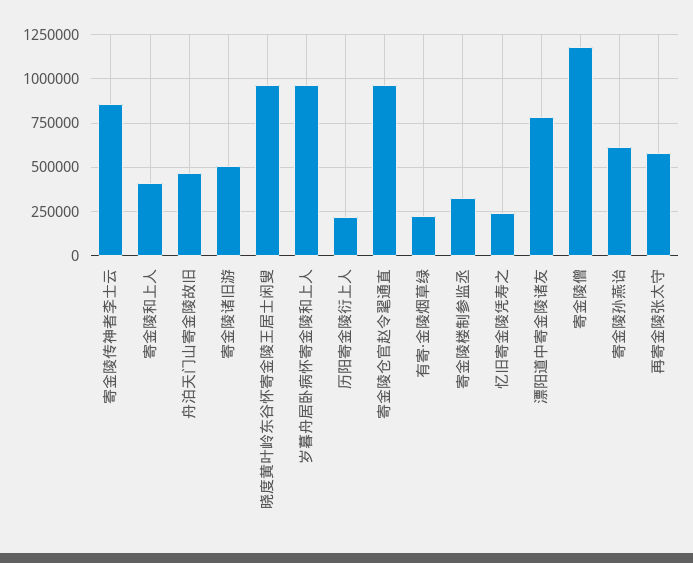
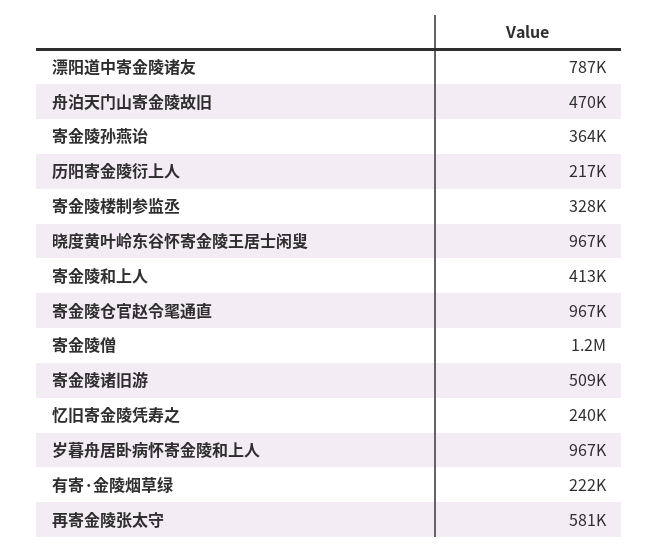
  {
-   "寄金陵传神者李士云": 850000,
    "寄金陵和上人": 413000,
    "舟泊天门山寄金陵故旧": 470000,
    "寄金陵诸旧游": 509000,
    "晓度黄叶岭东谷怀寄金陵王居士闲叟": 967000,
    "岁暮舟居卧病怀寄金陵和上人": 967000,
    "历阳寄金陵衍上人": 217000,
    "寄金陵仓官赵令毣通直": 967000,
    "有寄·金陵烟草绿": 222000,
    "寄金陵楼制参监丞": 328000,
    "忆旧寄金陵凭寿之": 240000,
    "漂阳道中寄金陵诸友": 787000,
    "寄金陵僧": 1200000,
-   "寄金陵孙燕诒": 600000,
+   "寄金陵孙燕诒": 364000,
    "再寄金陵张太守": 581000
  }

